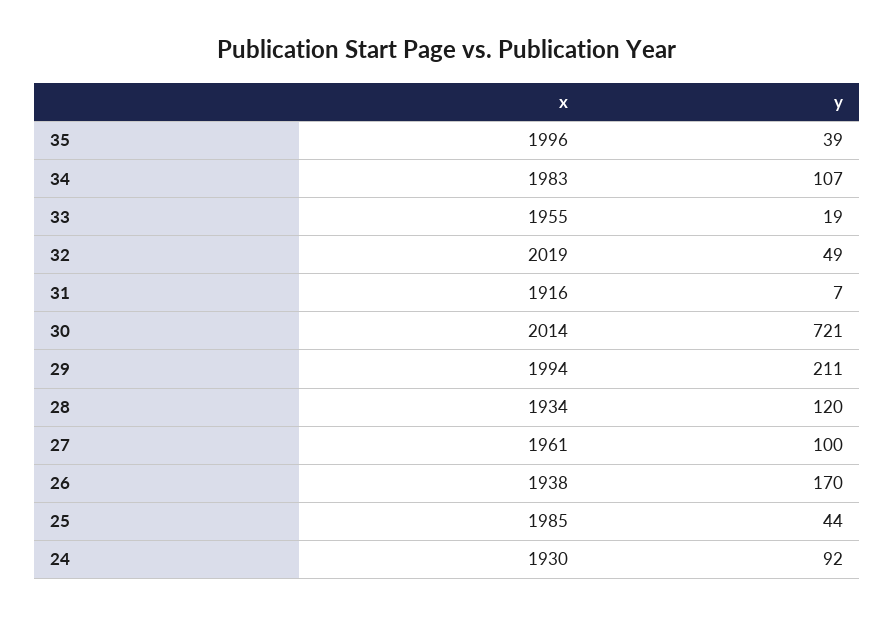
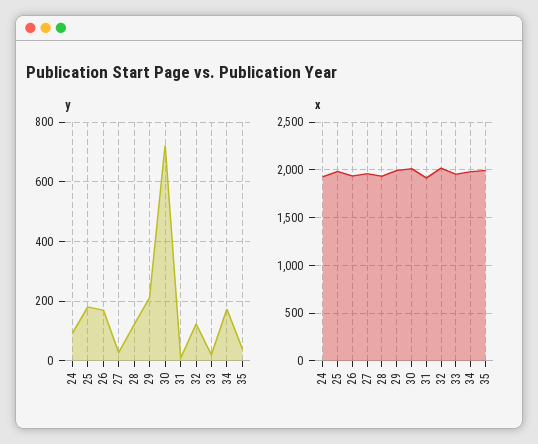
  {
    "x": {
      "35": 1996,
      "34": 1983,
      "33": 1955,
      "32": 2019,
      "31": 1916,
      "30": 2014,
      "29": 1994,
      "28": 1934,
      "27": 1961,
      "26": 1938,
      "25": 1985,
      "24": 1930
    },
    "y": {
      "35": 39,
-     "34": 107,
+     "34": 175,
      "33": 19,
-     "32": 49,
+     "32": 125,
      "31": 7,
      "30": 721,
      "29": 211,
      "28": 120,
-     "27": 100,
+     "27": 25,
      "26": 170,
-     "25": 44,
+     "25": 175,
      "24": 92
    }
  }

